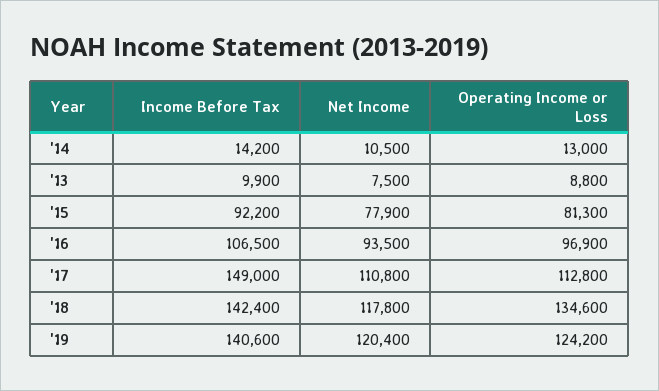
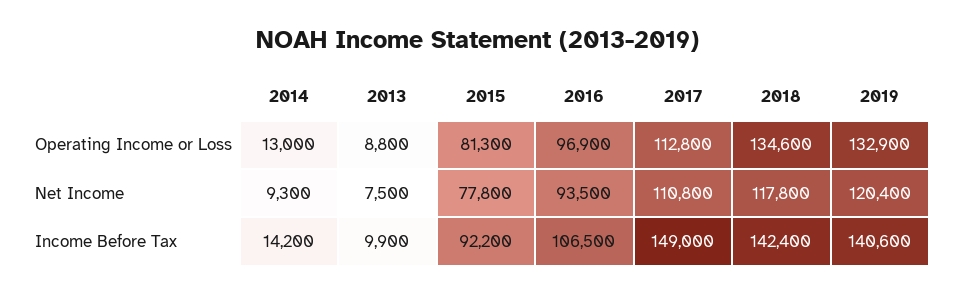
  {
    "Income Before Tax": {
      "'14": 14200,
      "'13": 9900,
      "'15": 92200,
      "'16": 106500,
      "'17": 149000,
      "'18": 142400,
      "'19": 140600
    },
    "Net Income": {
-     "'14": 10500,
+     "'14": 9300,
      "'13": 7500,
-     "'15": 77900,
+     "'15": 77800,
      "'16": 93500,
      "'17": 110800,
      "'18": 117800,
      "'19": 120400
    },
    "Operating Income or Loss": {
      "'14": 13000,
      "'13": 8800,
      "'15": 81300,
      "'16": 96900,
      "'17": 112800,
      "'18": 134600,
-     "'19": 124200
+     "'19": 132900
    }
  }

